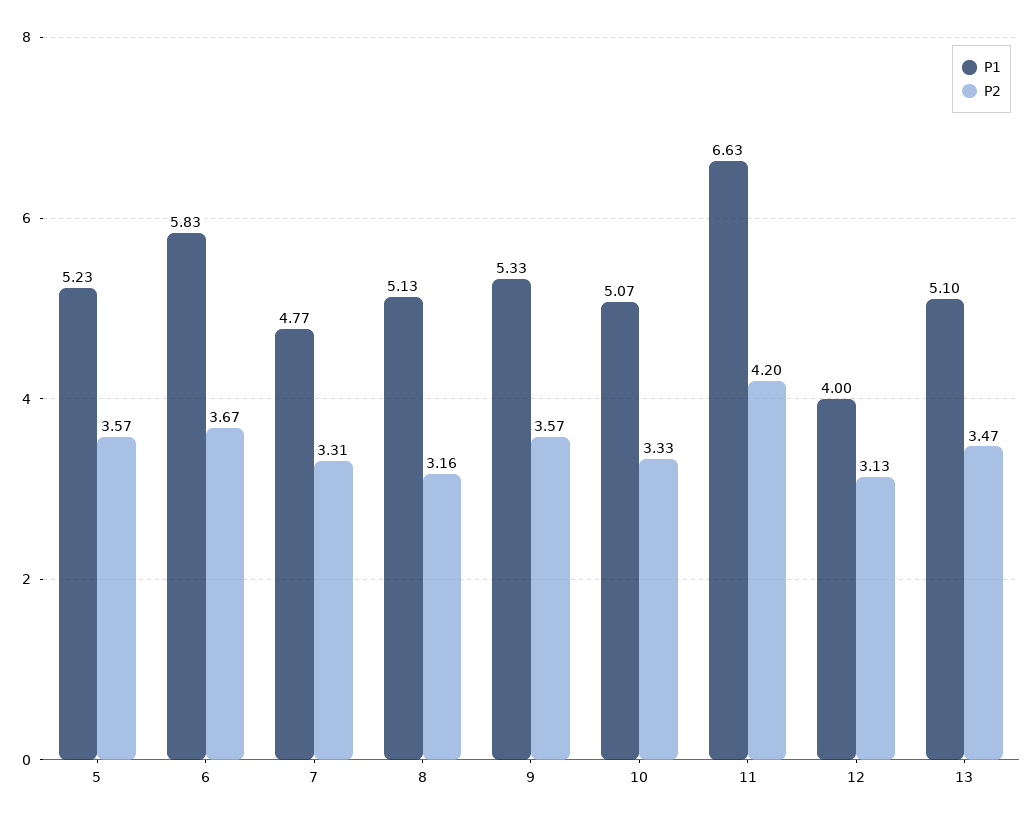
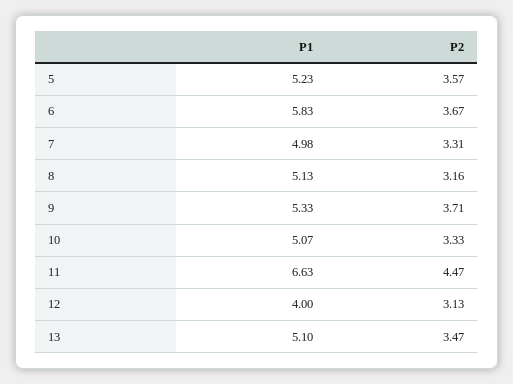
  {
    "P1": {
      "5": 5.23,
      "6": 5.83,
-     "7": 4.77,
+     "7": 4.98,
      "8": 5.13,
      "9": 5.33,
      "10": 5.07,
      "11": 6.63,
      "12": 4,
      "13": 5.1
    },
    "P2": {
      "5": 3.57,
      "6": 3.67,
      "7": 3.31,
      "8": 3.16,
-     "9": 3.57,
+     "9": 3.71,
      "10": 3.33,
-     "11": 4.2,
+     "11": 4.47,
      "12": 3.13,
      "13": 3.47
    }
  }

